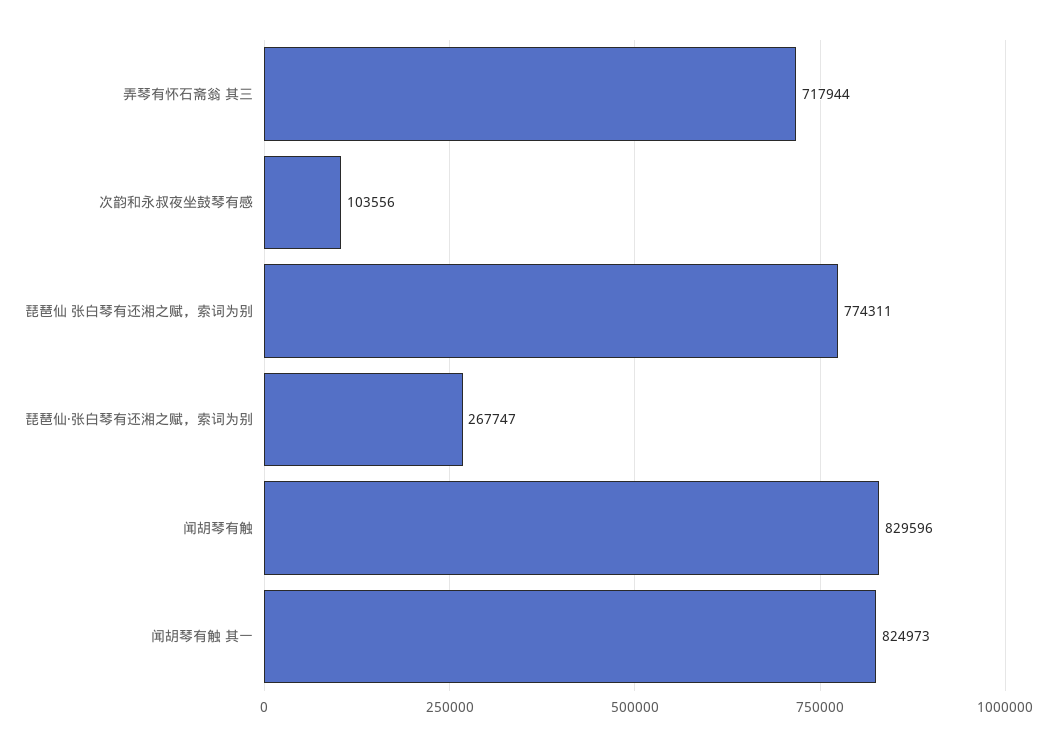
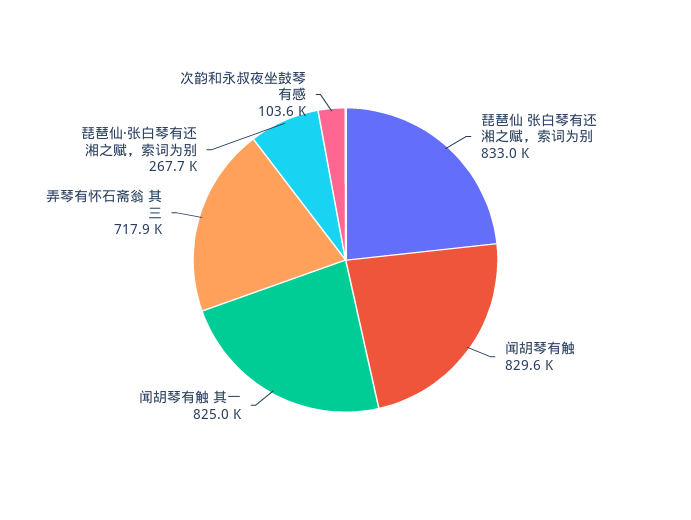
  {
    "弄琴有怀石斋翁 其三": 717944,
    "次韵和永叔夜坐鼓琴有感": 103556,
-   "琵琶仙 张白琴有还湘之赋，索词为别": 774311,
+   "琵琶仙 张白琴有还湘之赋，索词为别": 833000,
    "琵琶仙·张白琴有还湘之赋，索词为别": 267747,
    "闻胡琴有触": 829596,
    "闻胡琴有触 其一": 824973
  }

